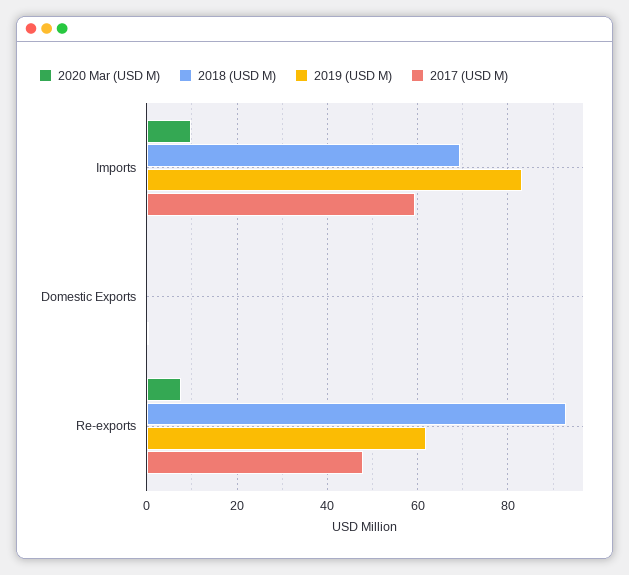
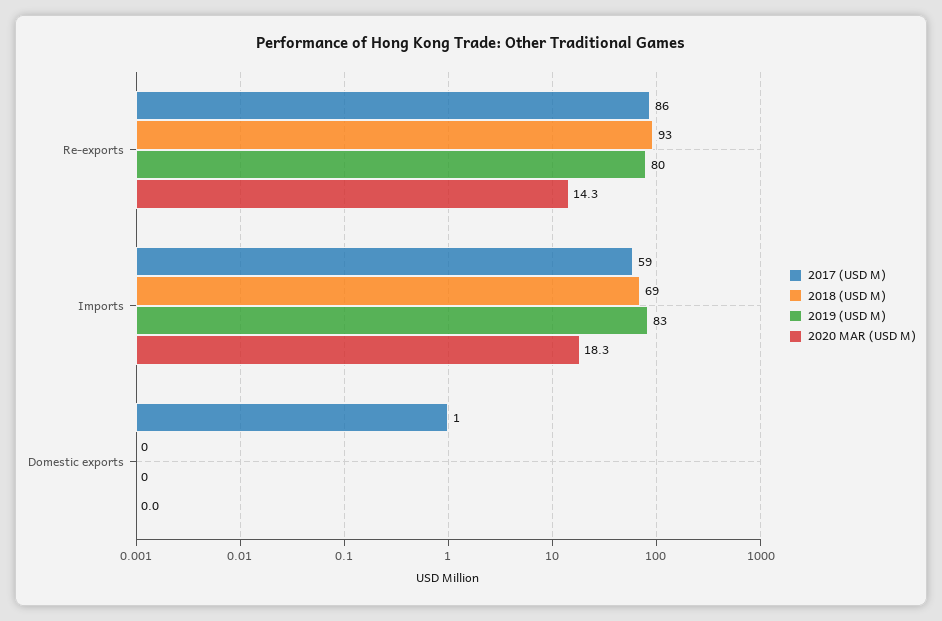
  {
    "2020 Mar (USD M)": {
-     "Imports": 10,
+     "Imports": 18.3,
      "Domestic Exports": 0,
-     "Re-exports": 8
+     "Re-exports": 14.3
    },
    "2018 (USD M)": {
      "Imports": 69,
      "Domestic Exports": 0,
      "Re-exports": 93
    },
    "2019 (USD M)": {
      "Imports": 83,
      "Domestic Exports": 0,
-     "Re-exports": 62
+     "Re-exports": 80
    },
    "2017 (USD M)": {
      "Imports": 59,
      "Domestic Exports": 1,
-     "Re-exports": 48
+     "Re-exports": 86
    }
  }

